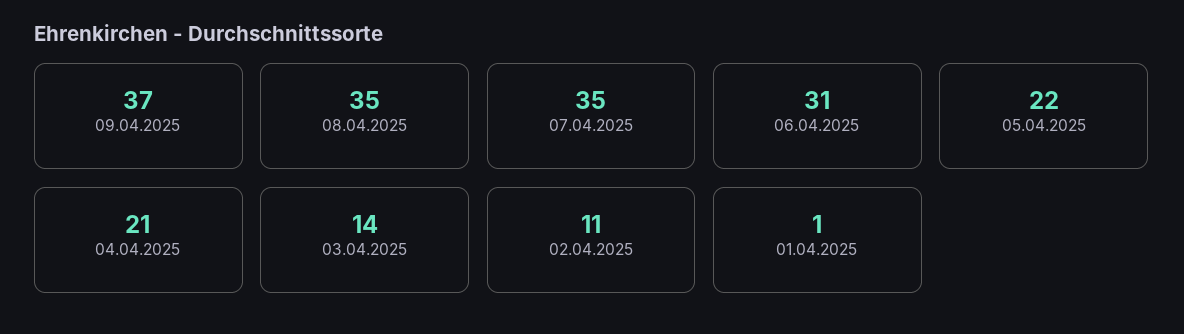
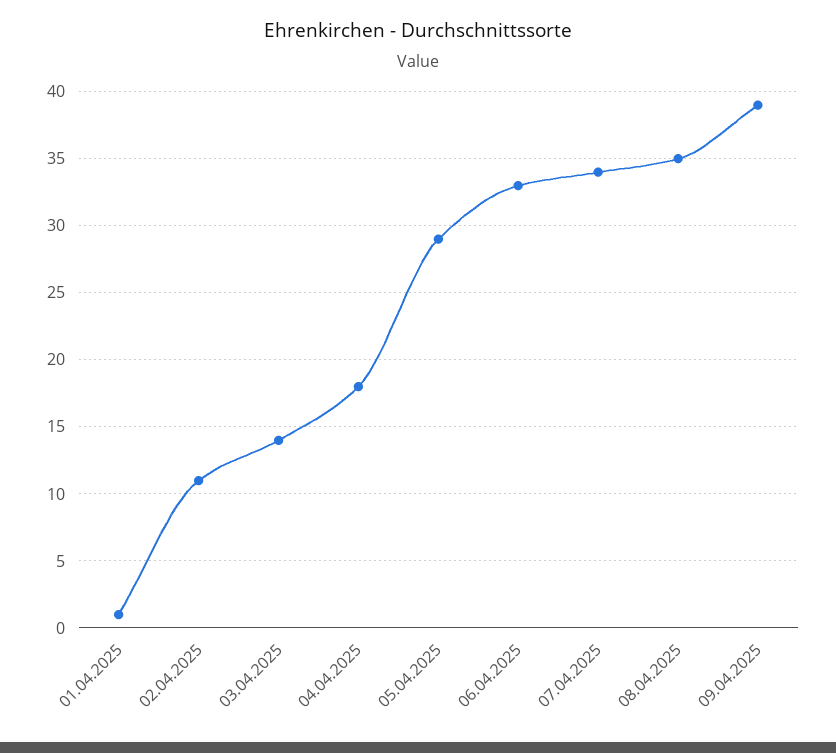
  {
-   "09.04.2025": 37,
+   "09.04.2025": 39,
    "08.04.2025": 35,
-   "07.04.2025": 35,
+   "07.04.2025": 34,
-   "06.04.2025": 31,
+   "06.04.2025": 33,
-   "05.04.2025": 22,
+   "05.04.2025": 29,
-   "04.04.2025": 21,
+   "04.04.2025": 18,
    "03.04.2025": 14,
    "02.04.2025": 11,
    "01.04.2025": 1
  }

